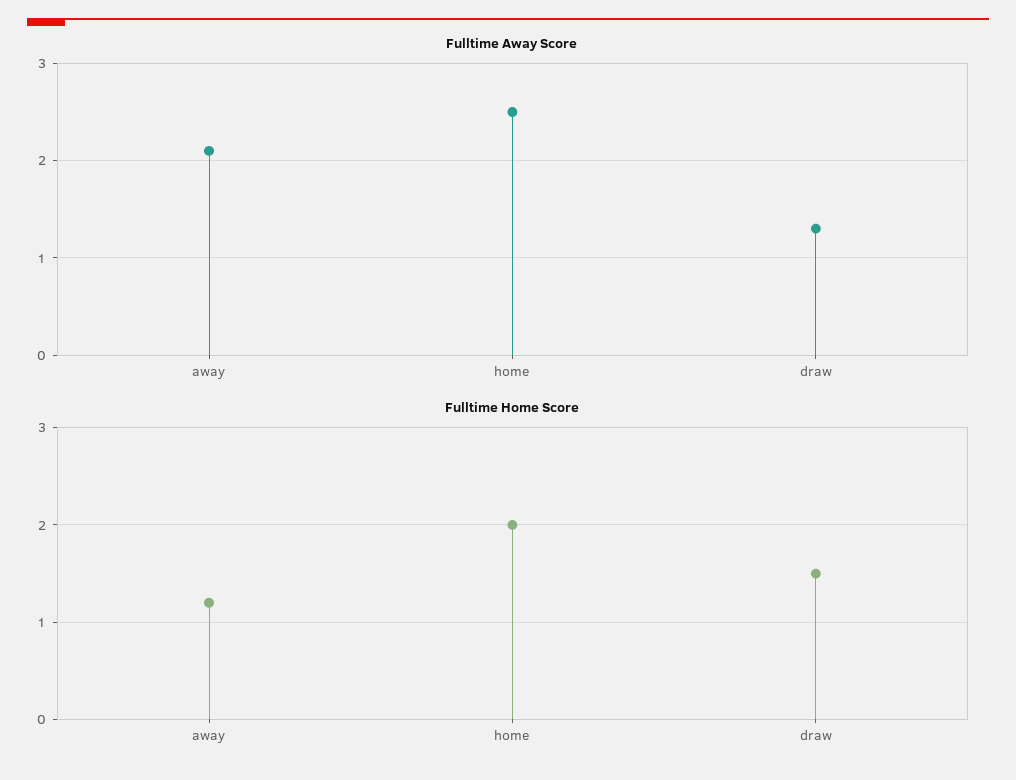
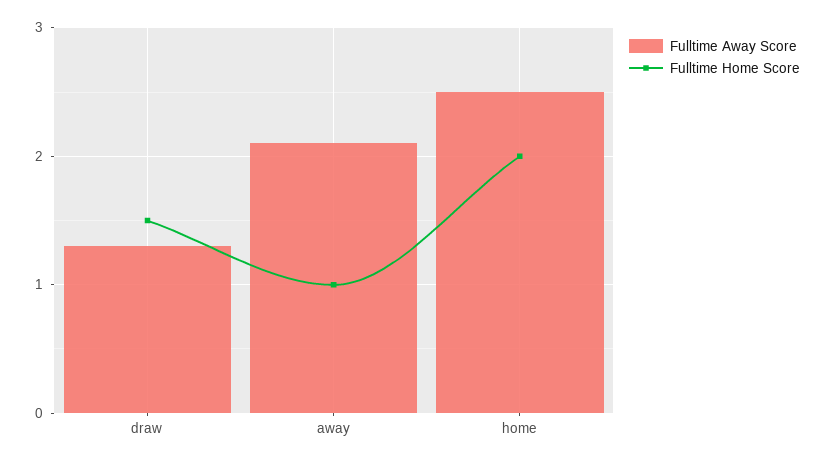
  {
    "Fulltime Away Score": {
      "away": 2.1,
      "home": 2.5,
      "draw": 1.3
    },
    "Fulltime Home Score": {
-     "away": 1.2,
+     "away": 1,
      "home": 2,
      "draw": 1.5
    }
  }

